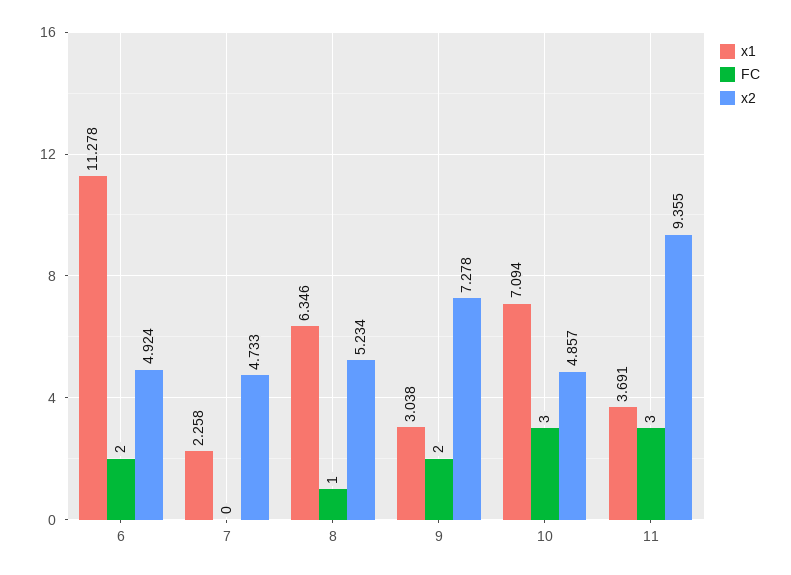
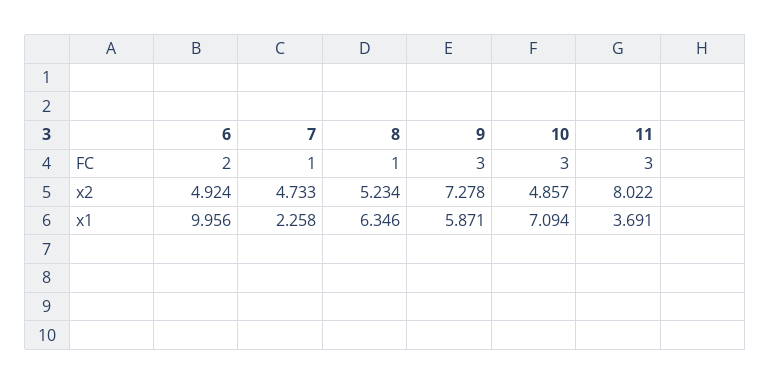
  {
    "x1": {
-     "6": 11.278,
+     "6": 9.956,
      "7": 2.258,
      "8": 6.346,
-     "9": 3.038,
+     "9": 5.871,
      "10": 7.094,
      "11": 3.691
    },
    "FC": {
      "6": 2,
-     "7": 0,
+     "7": 1,
      "8": 1,
-     "9": 2,
+     "9": 3,
      "10": 3,
      "11": 3
    },
    "x2": {
      "6": 4.924,
      "7": 4.733,
      "8": 5.234,
      "9": 7.278,
      "10": 4.857,
-     "11": 9.355
+     "11": 8.022
    }
  }

